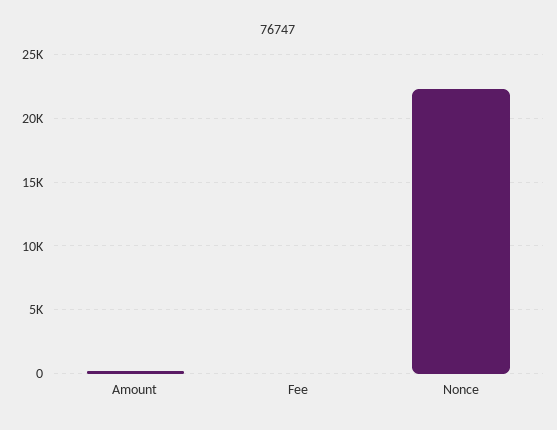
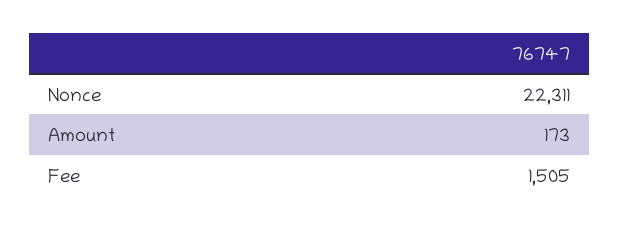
  {
    "Amount": 173,
-   "Fee": 0,
+   "Fee": 1505,
    "Nonce": 22311
  }

